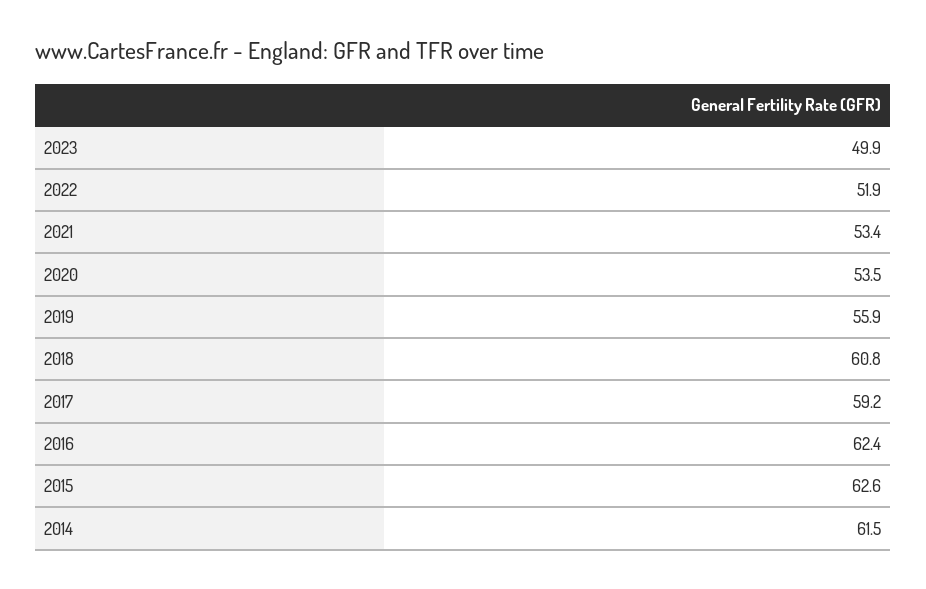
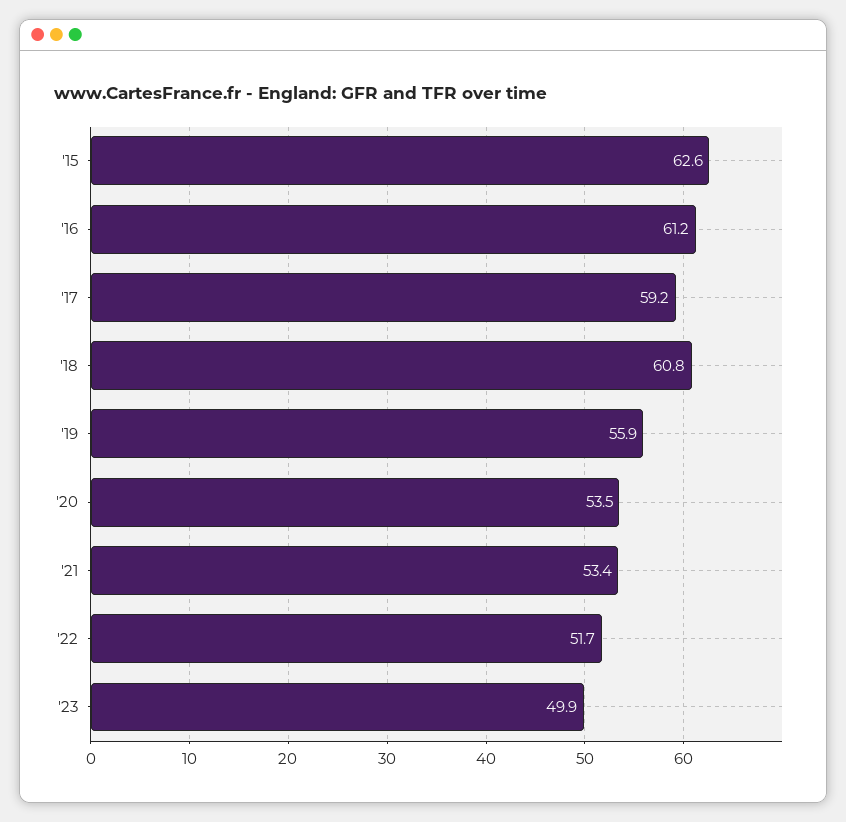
  {
    "2023": 49.9,
-   "2022": 51.9,
+   "2022": 51.7,
    "2021": 53.4,
    "2020": 53.5,
    "2019": 55.9,
    "2018": 60.8,
    "2017": 59.2,
-   "2016": 62.4,
+   "2016": 61.2,
-   "2015": 62.6,
+   "2015": 62.6
-   "2014": 61.5
  }

